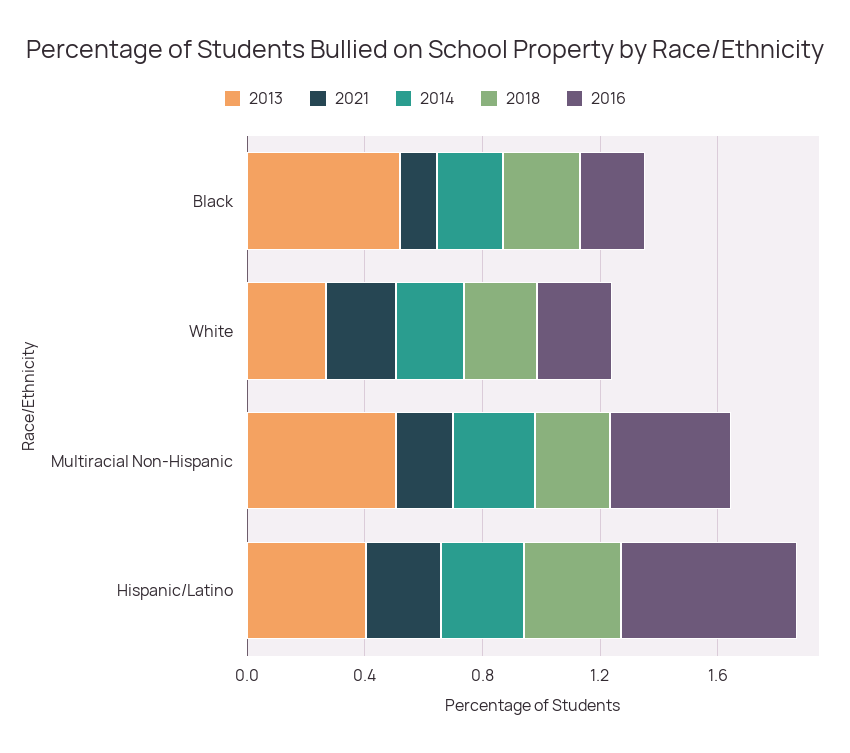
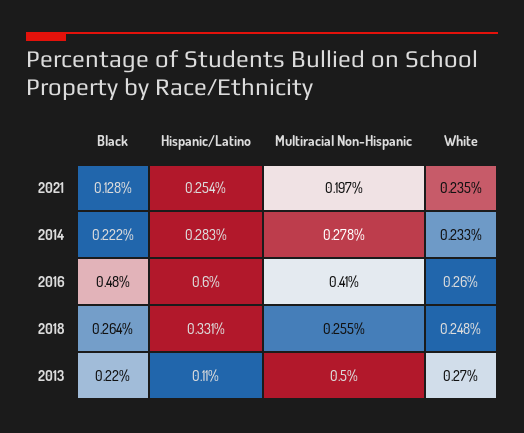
  {
    "2013": {
-     "Black": 0.5,
+     "Black": 0.22,
      "White": 0.27,
      "Multiracial Non-Hispanic": 0.5,
-     "Hispanic/Latino": 0.4
+     "Hispanic/Latino": 0.11
    },
    "2021": {
      "Black": 0.128,
      "White": 0.235,
      "Multiracial Non-Hispanic": 0.197,
      "Hispanic/Latino": 0.254
    },
    "2014": {
      "Black": 0.222,
      "White": 0.233,
      "Multiracial Non-Hispanic": 0.278,
      "Hispanic/Latino": 0.283
    },
    "2018": {
      "Black": 0.264,
      "White": 0.248,
      "Multiracial Non-Hispanic": 0.255,
      "Hispanic/Latino": 0.331
    },
    "2016": {
-     "Black": 0.2,
+     "Black": 0.48,
      "White": 0.26,
      "Multiracial Non-Hispanic": 0.41,
      "Hispanic/Latino": 0.6
    }
  }

